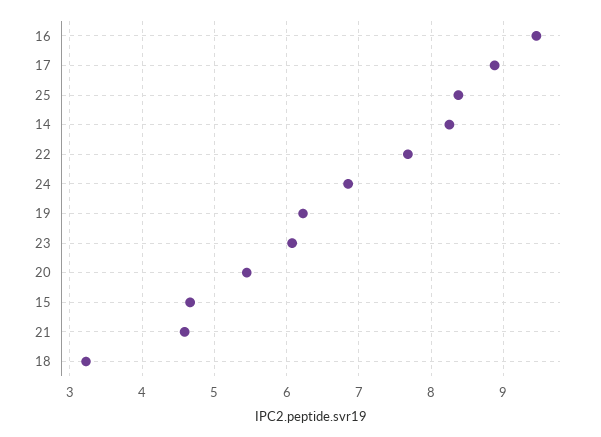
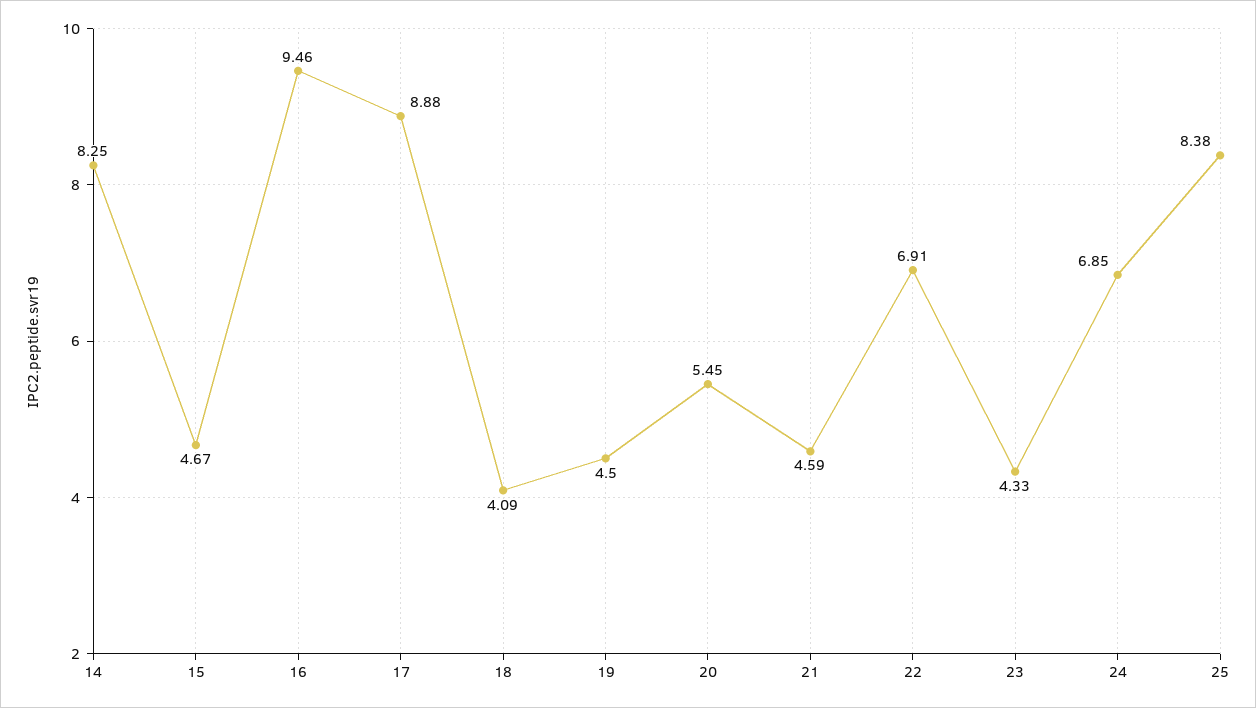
  {
    "16": 9.46,
    "17": 8.88,
    "25": 8.38,
    "14": 8.25,
-   "22": 7.7,
+   "22": 6.91,
    "24": 6.85,
-   "19": 6.2,
+   "19": 4.5,
-   "23": 6.1,
+   "23": 4.33,
    "20": 5.45,
    "15": 4.67,
    "21": 4.59,
-   "18": 3.2
+   "18": 4.09
  }

